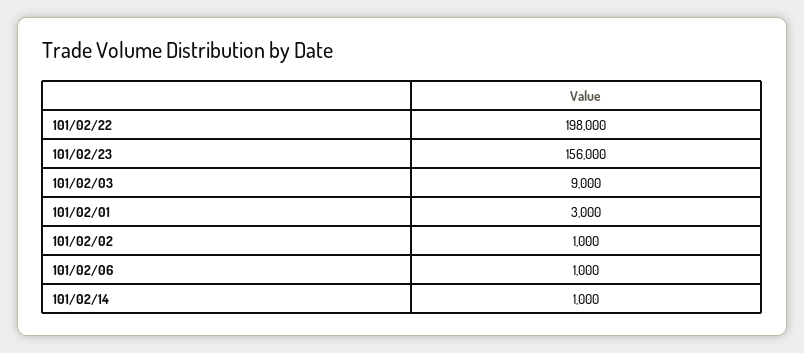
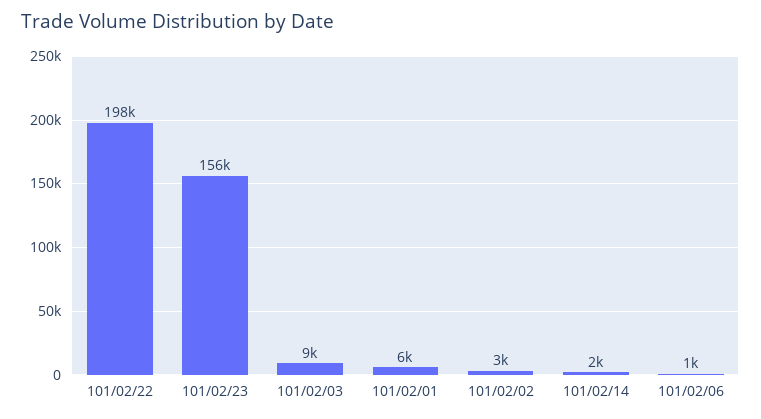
  {
    "101/02/22": 198000,
    "101/02/23": 156000,
    "101/02/03": 9000,
-   "101/02/01": 3000,
+   "101/02/01": 6000,
-   "101/02/02": 1000,
+   "101/02/02": 3000,
    "101/02/06": 1000,
-   "101/02/14": 1000
+   "101/02/14": 2000
  }

